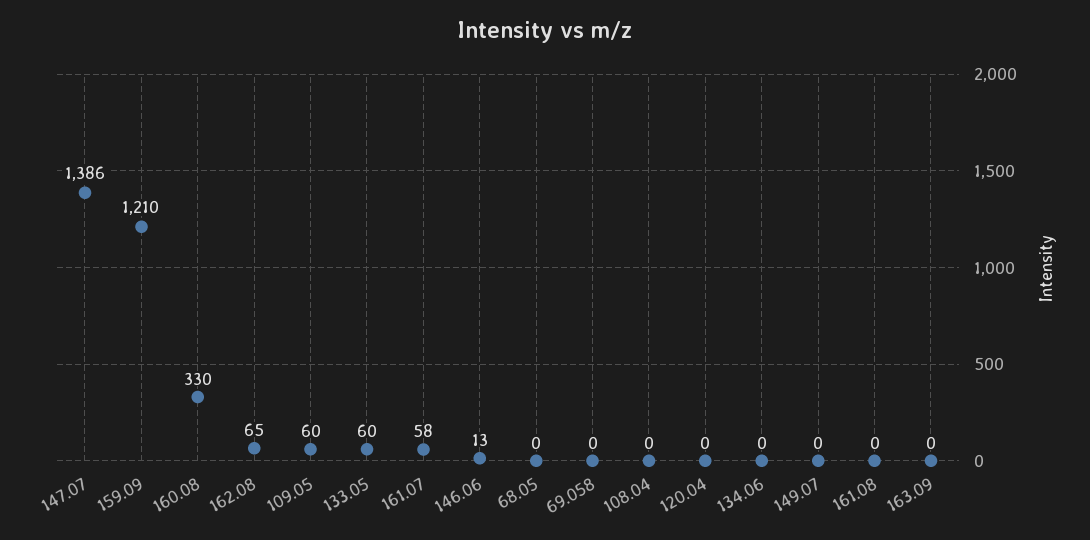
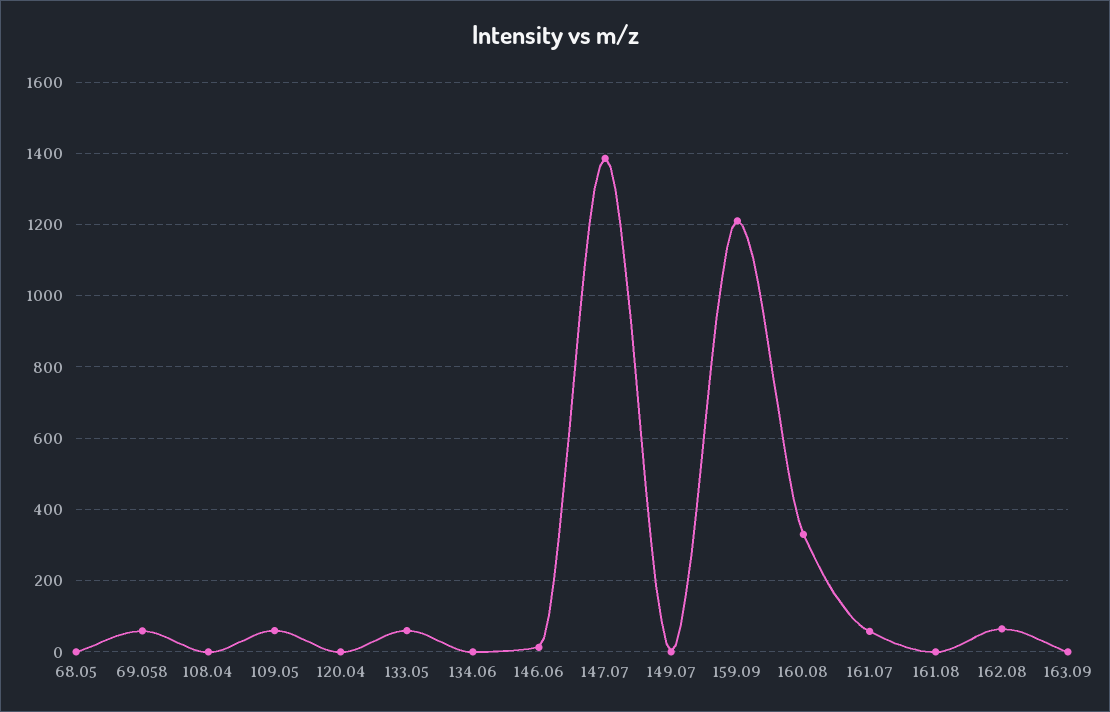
  {
    "147.07": 1386,
    "159.09": 1210,
    "160.08": 330,
    "162.08": 65,
    "109.05": 60,
    "133.05": 60,
    "161.07": 58,
    "146.06": 13,
    "68.05": 0,
-   "69.058": 0,
+   "69.058": 60,
    "108.04": 0,
    "120.04": 0,
    "134.06": 0,
    "149.07": 0,
    "161.08": 0,
    "163.09": 0
  }

